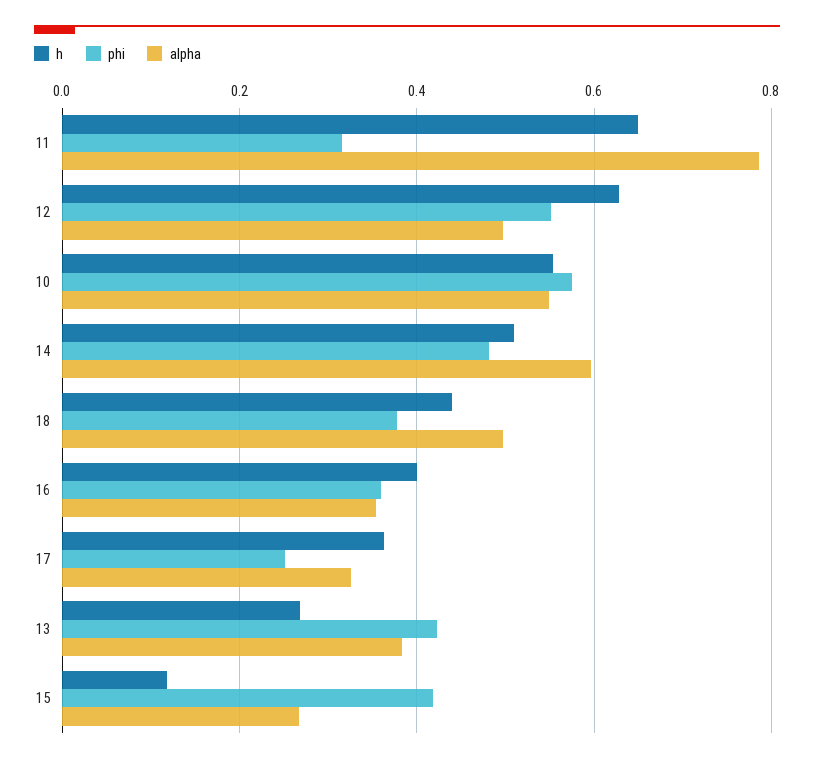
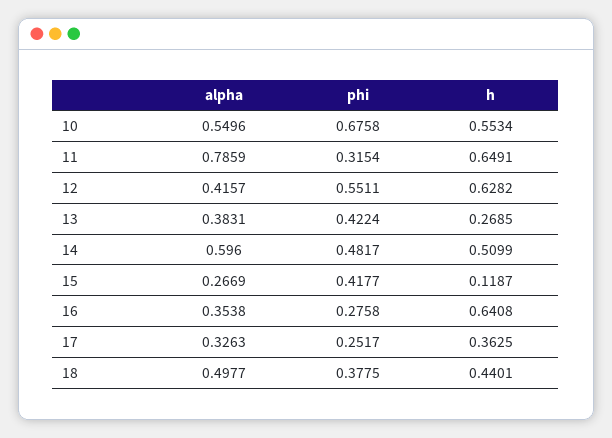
  {
    "h": {
      "11": 0.6491,
      "12": 0.6282,
      "10": 0.5534,
      "14": 0.5099,
      "18": 0.4401,
-     "16": 0.4,
+     "16": 0.6408,
      "17": 0.3625,
      "13": 0.2685,
      "15": 0.1187
    },
    "phi": {
      "11": 0.3154,
      "12": 0.5511,
-     "10": 0.58,
+     "10": 0.6758,
      "14": 0.4817,
      "18": 0.3775,
-     "16": 0.36,
+     "16": 0.2758,
      "17": 0.2517,
      "13": 0.4224,
      "15": 0.4177
    },
    "alpha": {
      "11": 0.7859,
-     "12": 0.5,
+     "12": 0.4157,
      "10": 0.5496,
      "14": 0.596,
      "18": 0.4977,
      "16": 0.3538,
      "17": 0.3263,
      "13": 0.3831,
      "15": 0.2669
    }
  }

